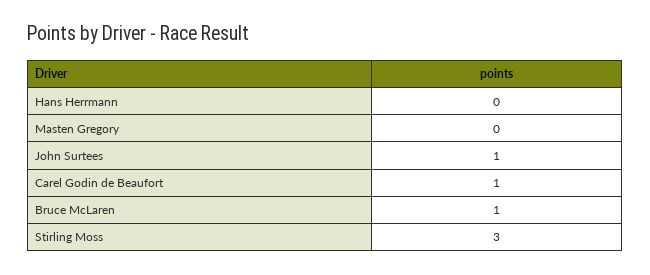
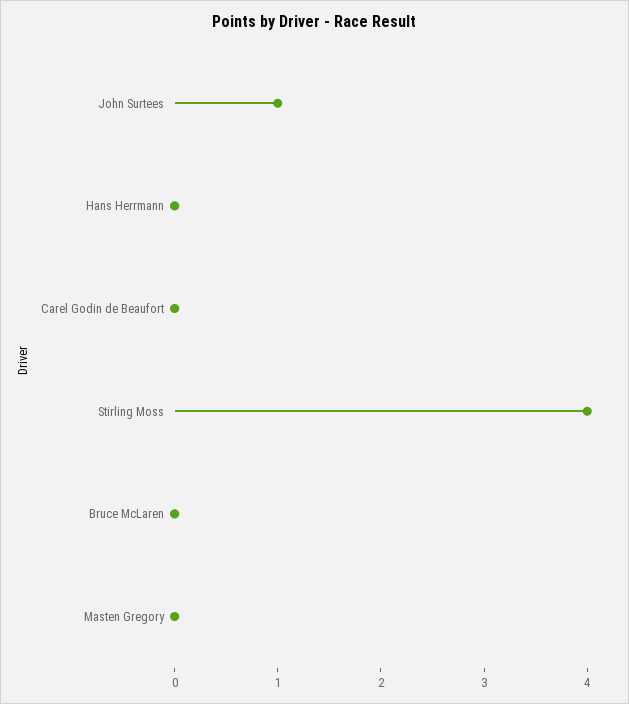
  {
    "Hans Herrmann": 0,
    "Masten Gregory": 0,
    "John Surtees": 1,
-   "Carel Godin de Beaufort": 1,
+   "Carel Godin de Beaufort": 0,
-   "Bruce McLaren": 1,
+   "Bruce McLaren": 0,
-   "Stirling Moss": 3
+   "Stirling Moss": 4
  }

